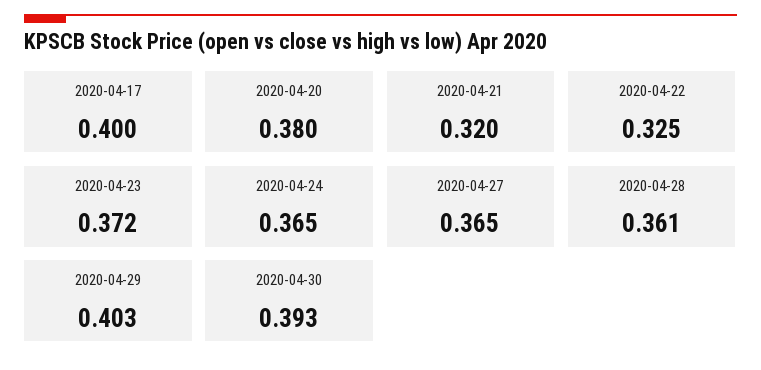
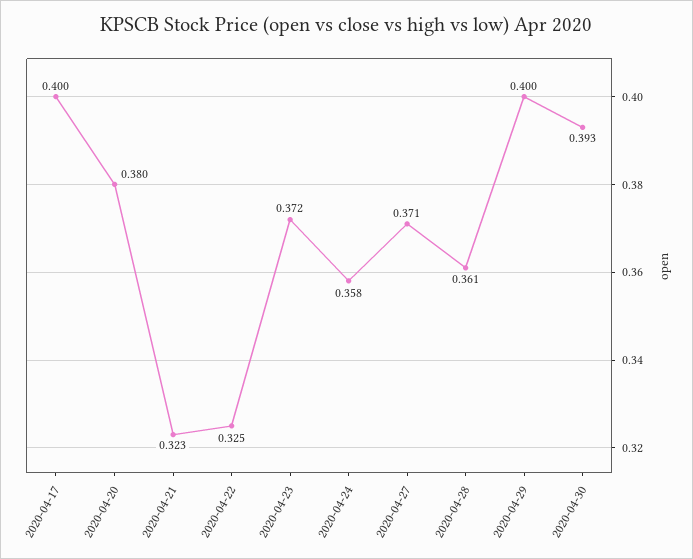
  {
    "2020-04-17": 0.4,
    "2020-04-20": 0.38,
-   "2020-04-21": 0.32,
+   "2020-04-21": 0.323,
    "2020-04-22": 0.325,
    "2020-04-23": 0.372,
-   "2020-04-24": 0.365,
+   "2020-04-24": 0.358,
-   "2020-04-27": 0.365,
+   "2020-04-27": 0.371,
    "2020-04-28": 0.361,
-   "2020-04-29": 0.403,
+   "2020-04-29": 0.4,
    "2020-04-30": 0.393
  }

